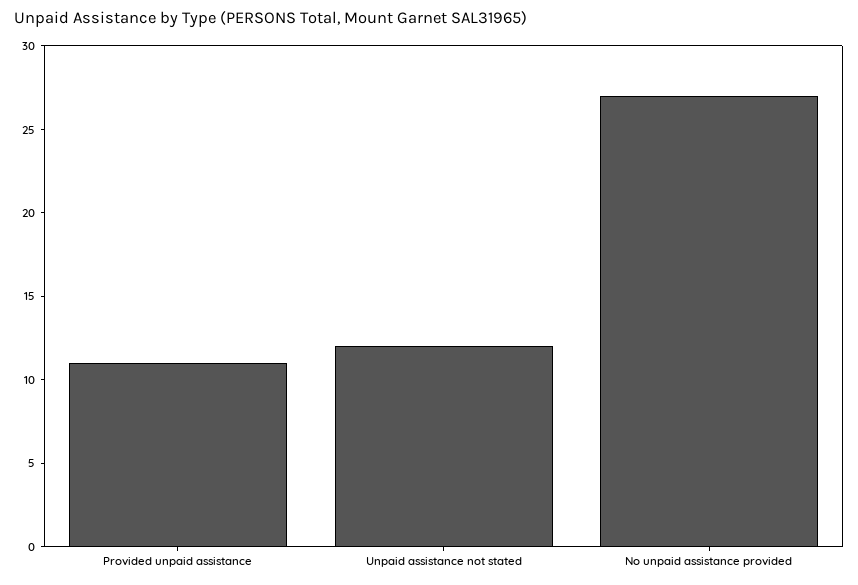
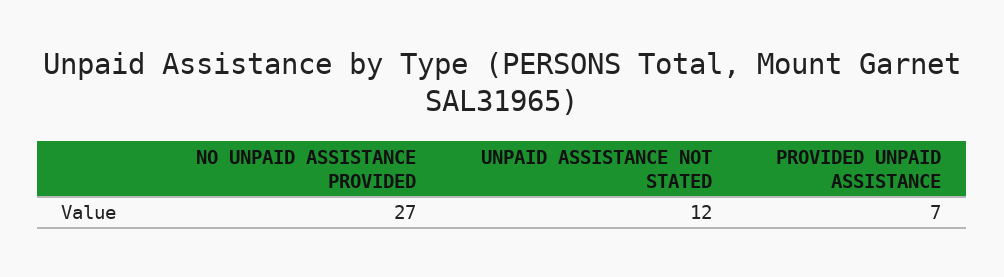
  {
-   "Provided unpaid assistance": 11,
+   "Provided unpaid assistance": 7,
    "Unpaid assistance not stated": 12,
    "No unpaid assistance provided": 27
  }

